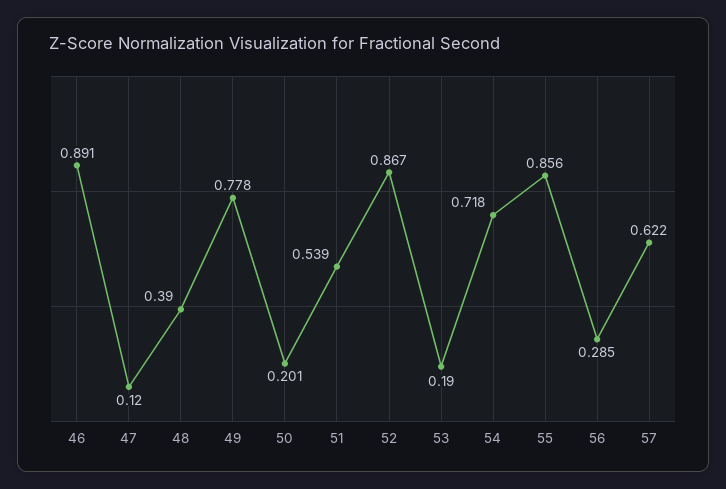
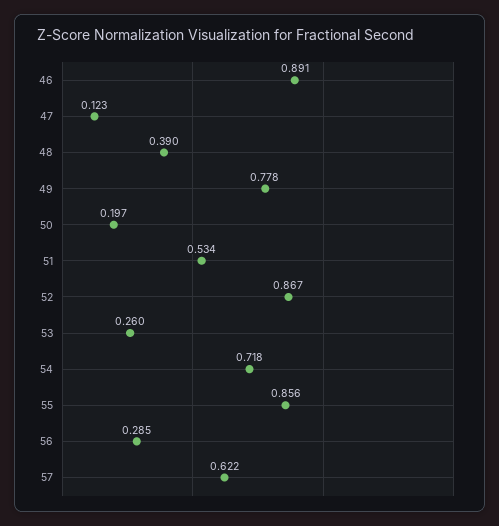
  {
    "46": 0.891,
-   "47": 0.12,
+   "47": 0.123,
    "48": 0.39,
    "49": 0.778,
-   "50": 0.201,
+   "50": 0.197,
-   "51": 0.539,
+   "51": 0.534,
    "52": 0.867,
-   "53": 0.19,
+   "53": 0.26,
    "54": 0.718,
    "55": 0.856,
    "56": 0.285,
    "57": 0.622
  }

